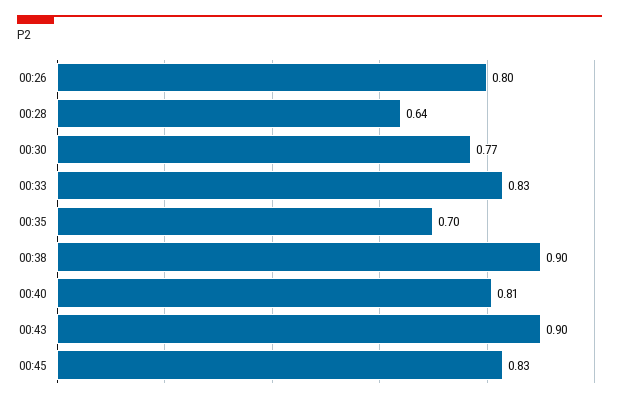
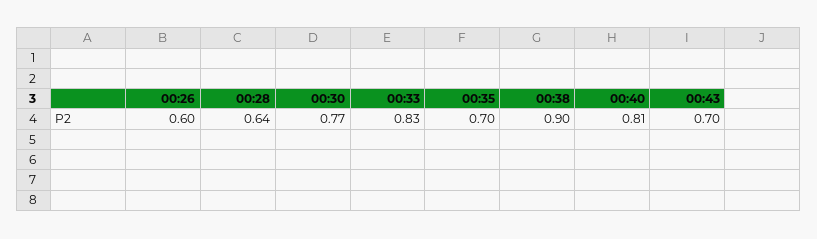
  {
-   "00:26": 0.8,
+   "00:26": 0.6,
    "00:28": 0.64,
    "00:30": 0.77,
    "00:33": 0.83,
    "00:35": 0.7,
    "00:38": 0.9,
    "00:40": 0.81,
-   "00:43": 0.9,
+   "00:43": 0.7
-   "00:45": 0.83
  }

